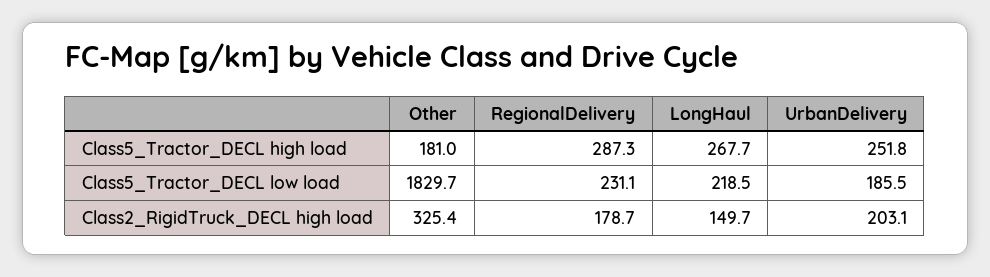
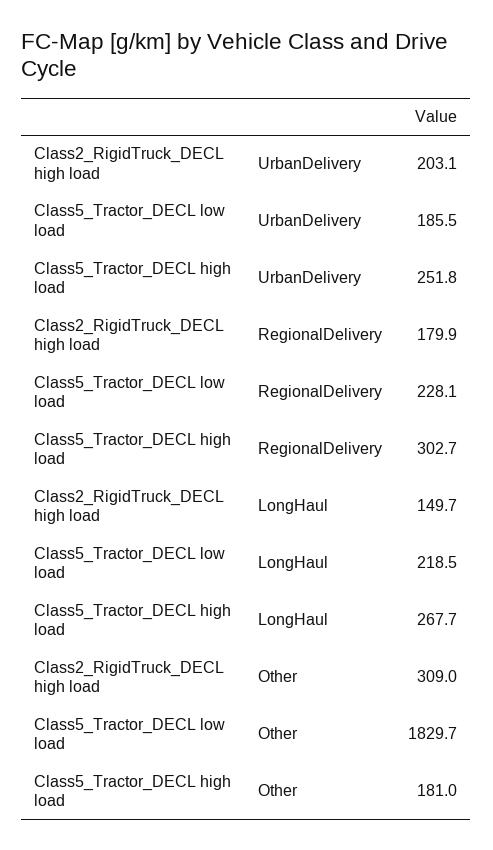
  {
    "Other": {
      "Class5_Tractor_DECL high load": 181,
      "Class5_Tractor_DECL low load": 1829.7,
-     "Class2_RigidTruck_DECL high load": 325.4
+     "Class2_RigidTruck_DECL high load": 309
    },
    "RegionalDelivery": {
-     "Class5_Tractor_DECL high load": 287.3,
+     "Class5_Tractor_DECL high load": 302.7,
-     "Class5_Tractor_DECL low load": 231.1,
+     "Class5_Tractor_DECL low load": 228.1,
-     "Class2_RigidTruck_DECL high load": 178.7
+     "Class2_RigidTruck_DECL high load": 179.9
    },
    "LongHaul": {
      "Class5_Tractor_DECL high load": 267.7,
      "Class5_Tractor_DECL low load": 218.5,
      "Class2_RigidTruck_DECL high load": 149.7
    },
    "UrbanDelivery": {
      "Class5_Tractor_DECL high load": 251.8,
      "Class5_Tractor_DECL low load": 185.5,
      "Class2_RigidTruck_DECL high load": 203.1
    }
  }

